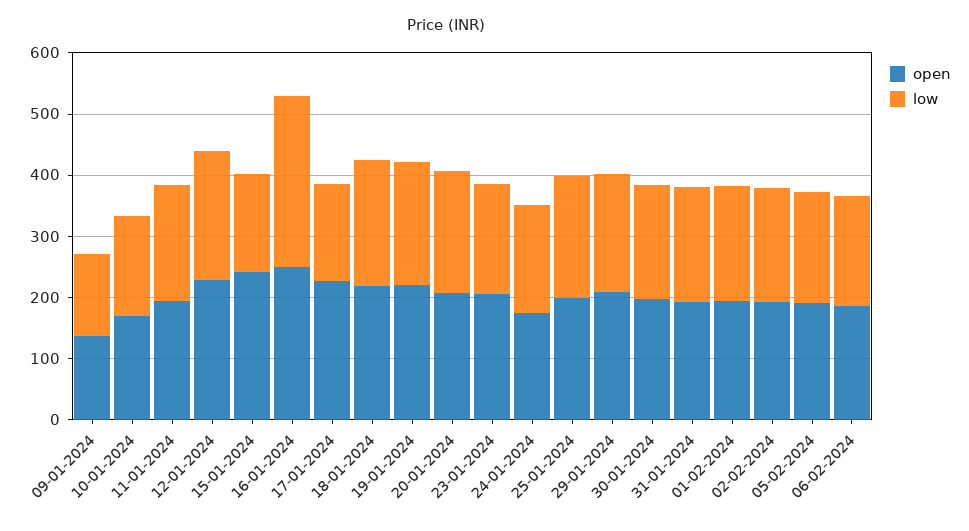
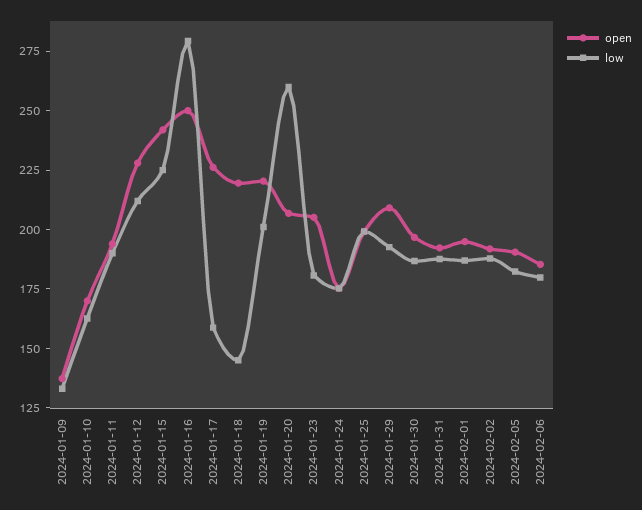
  {
    "open": {
      "09-01-2024": 135,
      "10-01-2024": 170,
      "11-01-2024": 195,
      "12-01-2024": 230,
      "15-01-2024": 240,
      "16-01-2024": 250,
      "17-01-2024": 225,
      "18-01-2024": 220,
      "19-01-2024": 220,
      "20-01-2024": 205,
      "23-01-2024": 205,
      "24-01-2024": 175,
      "25-01-2024": 200,
      "29-01-2024": 210,
      "30-01-2024": 195,
      "31-01-2024": 190,
      "01-02-2024": 195,
      "02-02-2024": 190,
      "05-02-2024": 190,
      "06-02-2024": 185
    },
    "low": {
      "09-01-2024": 135,
      "10-01-2024": 165,
      "11-01-2024": 190,
      "12-01-2024": 210,
-     "15-01-2024": 160,
+     "15-01-2024": 225,
      "16-01-2024": 280,
      "17-01-2024": 160,
-     "18-01-2024": 200,
+     "18-01-2024": 145,
      "19-01-2024": 200,
-     "20-01-2024": 200,
+     "20-01-2024": 260,
      "23-01-2024": 180,
      "24-01-2024": 175,
      "25-01-2024": 200,
      "29-01-2024": 195,
      "30-01-2024": 185,
      "31-01-2024": 190,
      "01-02-2024": 185,
      "02-02-2024": 190,
      "05-02-2024": 180,
      "06-02-2024": 180
    }
  }

